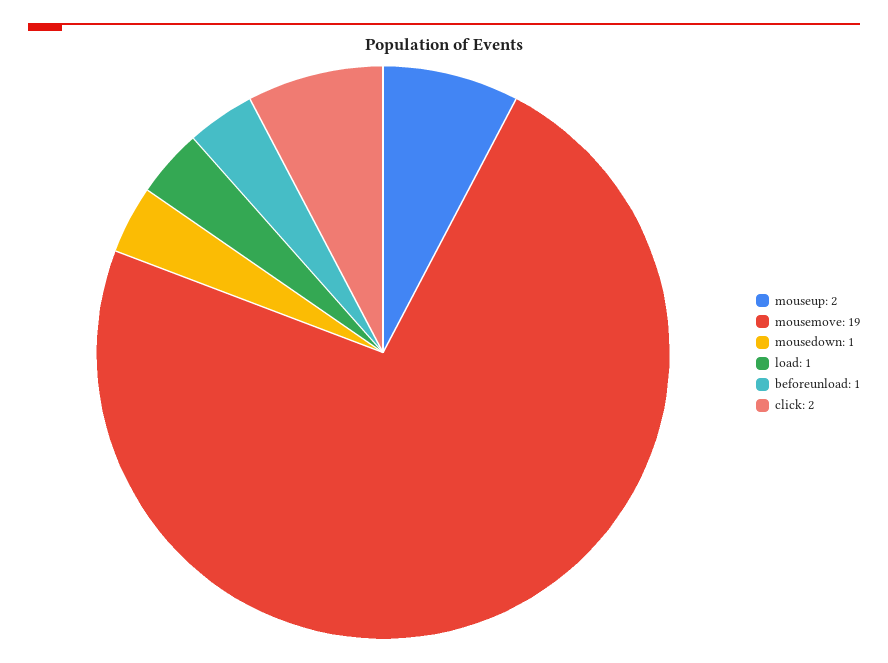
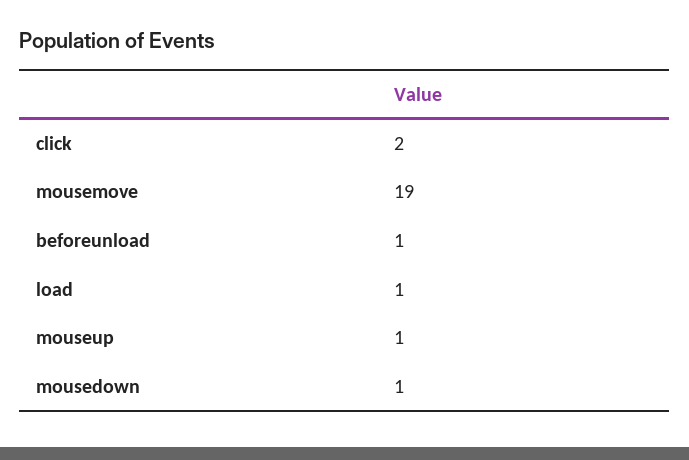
  {
-   "mouseup": 2,
+   "mouseup": 1,
    "mousemove": 19,
    "mousedown": 1,
    "load": 1,
    "beforeunload": 1,
    "click": 2
  }

